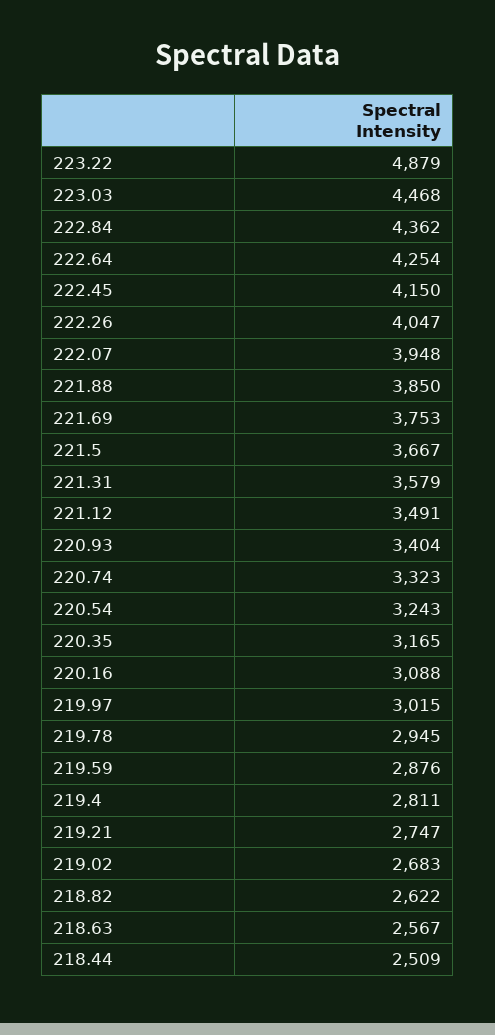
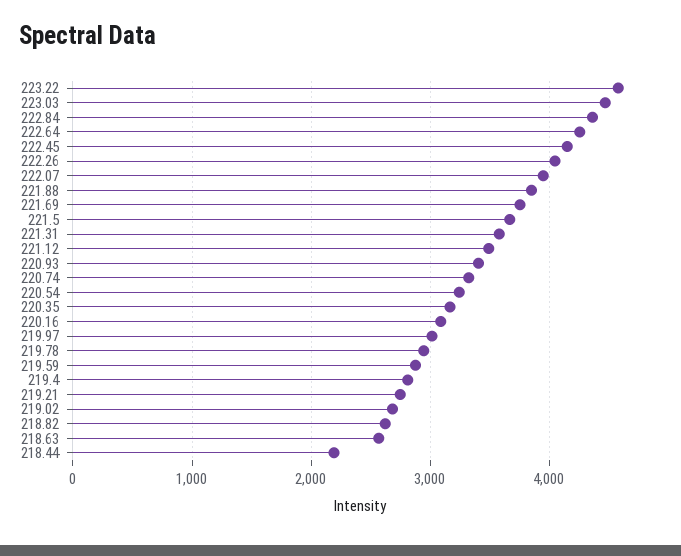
  {
-   "223.22": 4879,
+   "223.22": 4600,
    "223.03": 4468,
    "222.84": 4362,
    "222.64": 4254,
    "222.45": 4150,
    "222.26": 4047,
    "222.07": 3948,
    "221.88": 3850,
    "221.69": 3753,
    "221.5": 3667,
    "221.31": 3579,
    "221.12": 3491,
    "220.93": 3404,
    "220.74": 3323,
    "220.54": 3243,
    "220.35": 3165,
    "220.16": 3088,
    "219.97": 3015,
    "219.78": 2945,
    "219.59": 2876,
    "219.4": 2811,
    "219.21": 2747,
    "219.02": 2683,
    "218.82": 2622,
    "218.63": 2567,
-   "218.44": 2509
+   "218.44": 2200
  }

